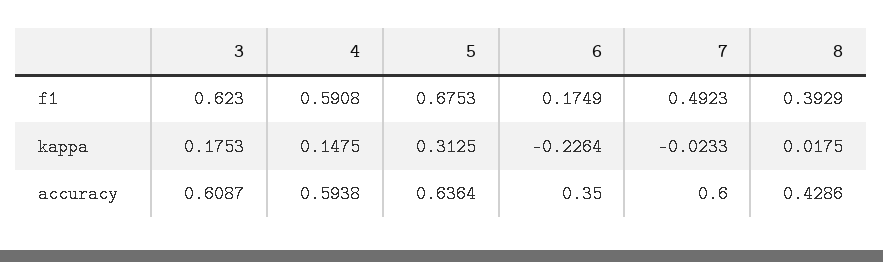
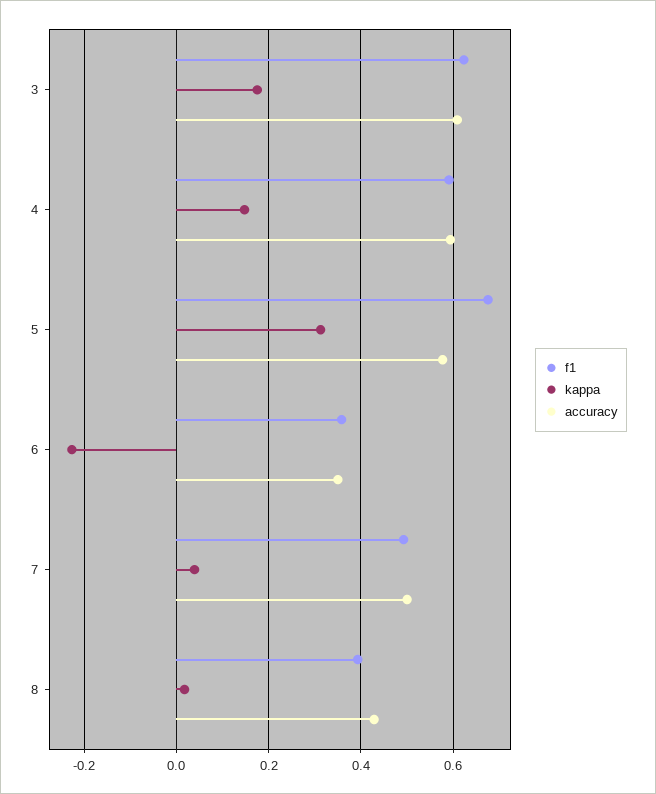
  {
    "f1": {
      "3": 0.623,
      "4": 0.5908,
      "5": 0.6753,
-     "6": 0.1749,
+     "6": 0.36,
      "7": 0.4923,
      "8": 0.3929
    },
    "kappa": {
      "3": 0.1753,
      "4": 0.1475,
      "5": 0.3125,
      "6": -0.2264,
-     "7": -0.0233,
+     "7": 0.04,
      "8": 0.0175
    },
    "accuracy": {
      "3": 0.6087,
      "4": 0.5938,
-     "5": 0.6364,
+     "5": 0.58,
      "6": 0.35,
-     "7": 0.6,
+     "7": 0.5,
      "8": 0.4286
    }
  }

